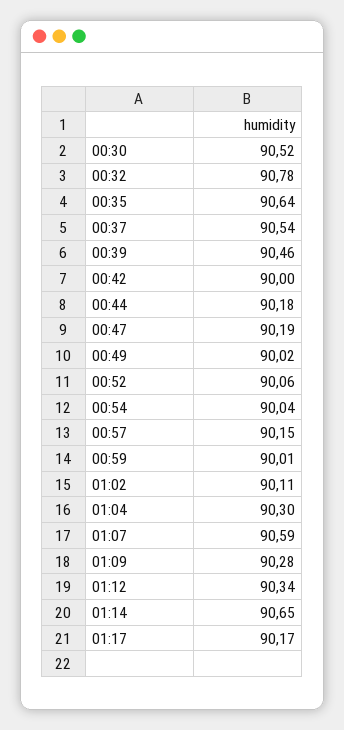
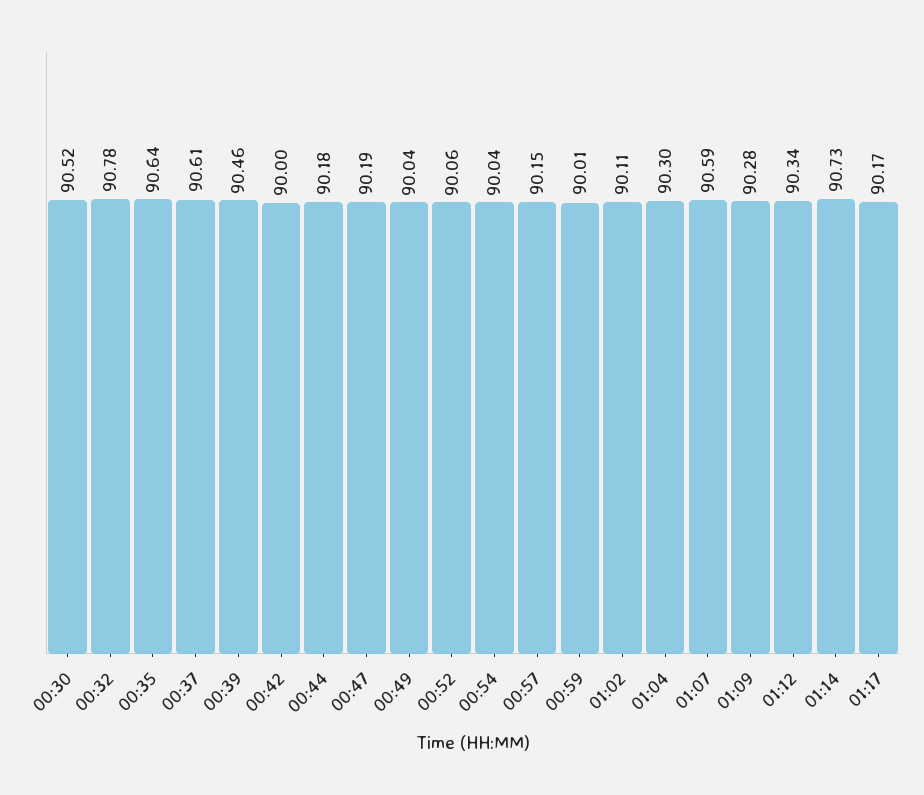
  {
    "00:30": 90.52,
    "00:32": 90.78,
    "00:35": 90.64,
-   "00:37": 90.54,
+   "00:37": 90.61,
    "00:39": 90.46,
    "00:42": 90,
    "00:44": 90.18,
    "00:47": 90.19,
-   "00:49": 90.02,
+   "00:49": 90.04,
    "00:52": 90.06,
    "00:54": 90.04,
    "00:57": 90.15,
    "00:59": 90.01,
    "01:02": 90.11,
    "01:04": 90.3,
    "01:07": 90.59,
    "01:09": 90.28,
    "01:12": 90.34,
-   "01:14": 90.65,
+   "01:14": 90.73,
    "01:17": 90.17
  }

